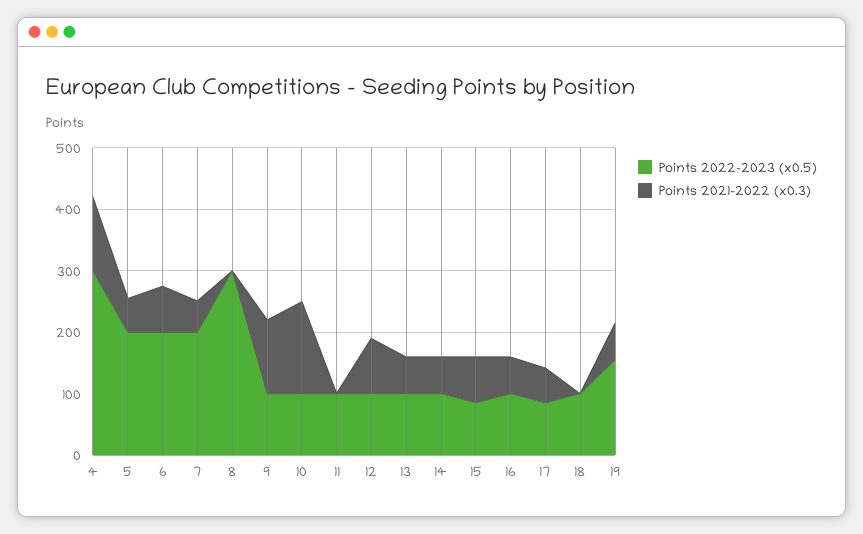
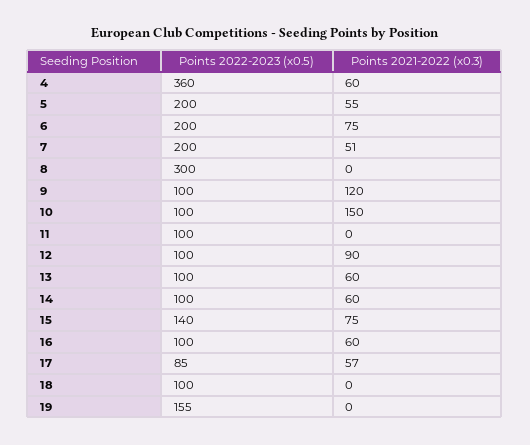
  {
    "Points 2022-2023 (x0.5)": {
-     "4": 300,
+     "4": 360,
      "5": 200,
      "6": 200,
      "7": 200,
      "8": 300,
      "9": 100,
      "10": 100,
      "11": 100,
      "12": 100,
      "13": 100,
      "14": 100,
-     "15": 80,
+     "15": 140,
      "16": 100,
      "17": 85,
      "18": 100,
      "19": 155
    },
    "Points 2021-2022 (x0.3)": {
-     "4": 120,
+     "4": 60,
      "5": 55,
      "6": 75,
      "7": 51,
      "8": 0,
      "9": 120,
      "10": 150,
      "11": 0,
      "12": 90,
      "13": 60,
      "14": 60,
      "15": 75,
      "16": 60,
      "17": 57,
      "18": 0,
-     "19": 60
+     "19": 0
    }
  }

